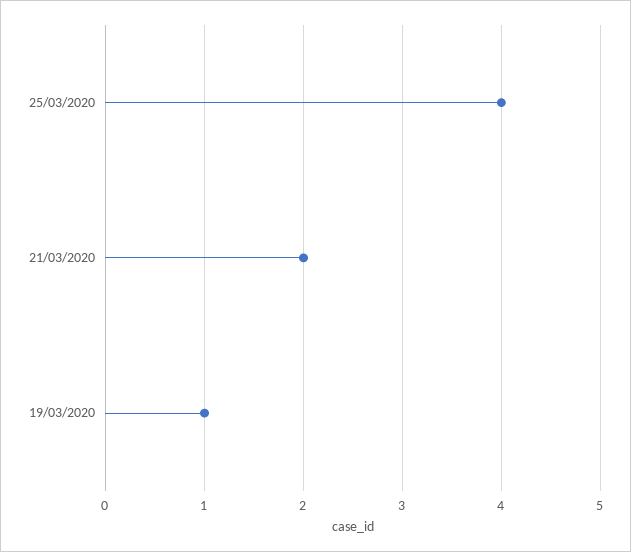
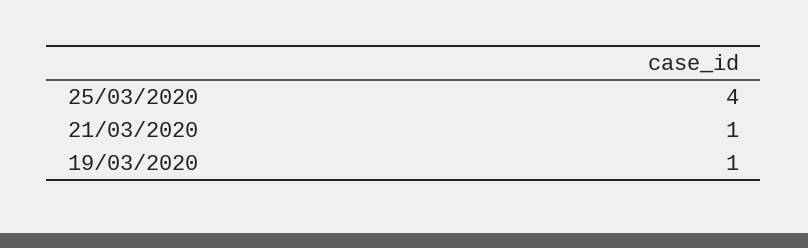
  {
    "25/03/2020": 4,
-   "21/03/2020": 2,
+   "21/03/2020": 1,
    "19/03/2020": 1
  }

